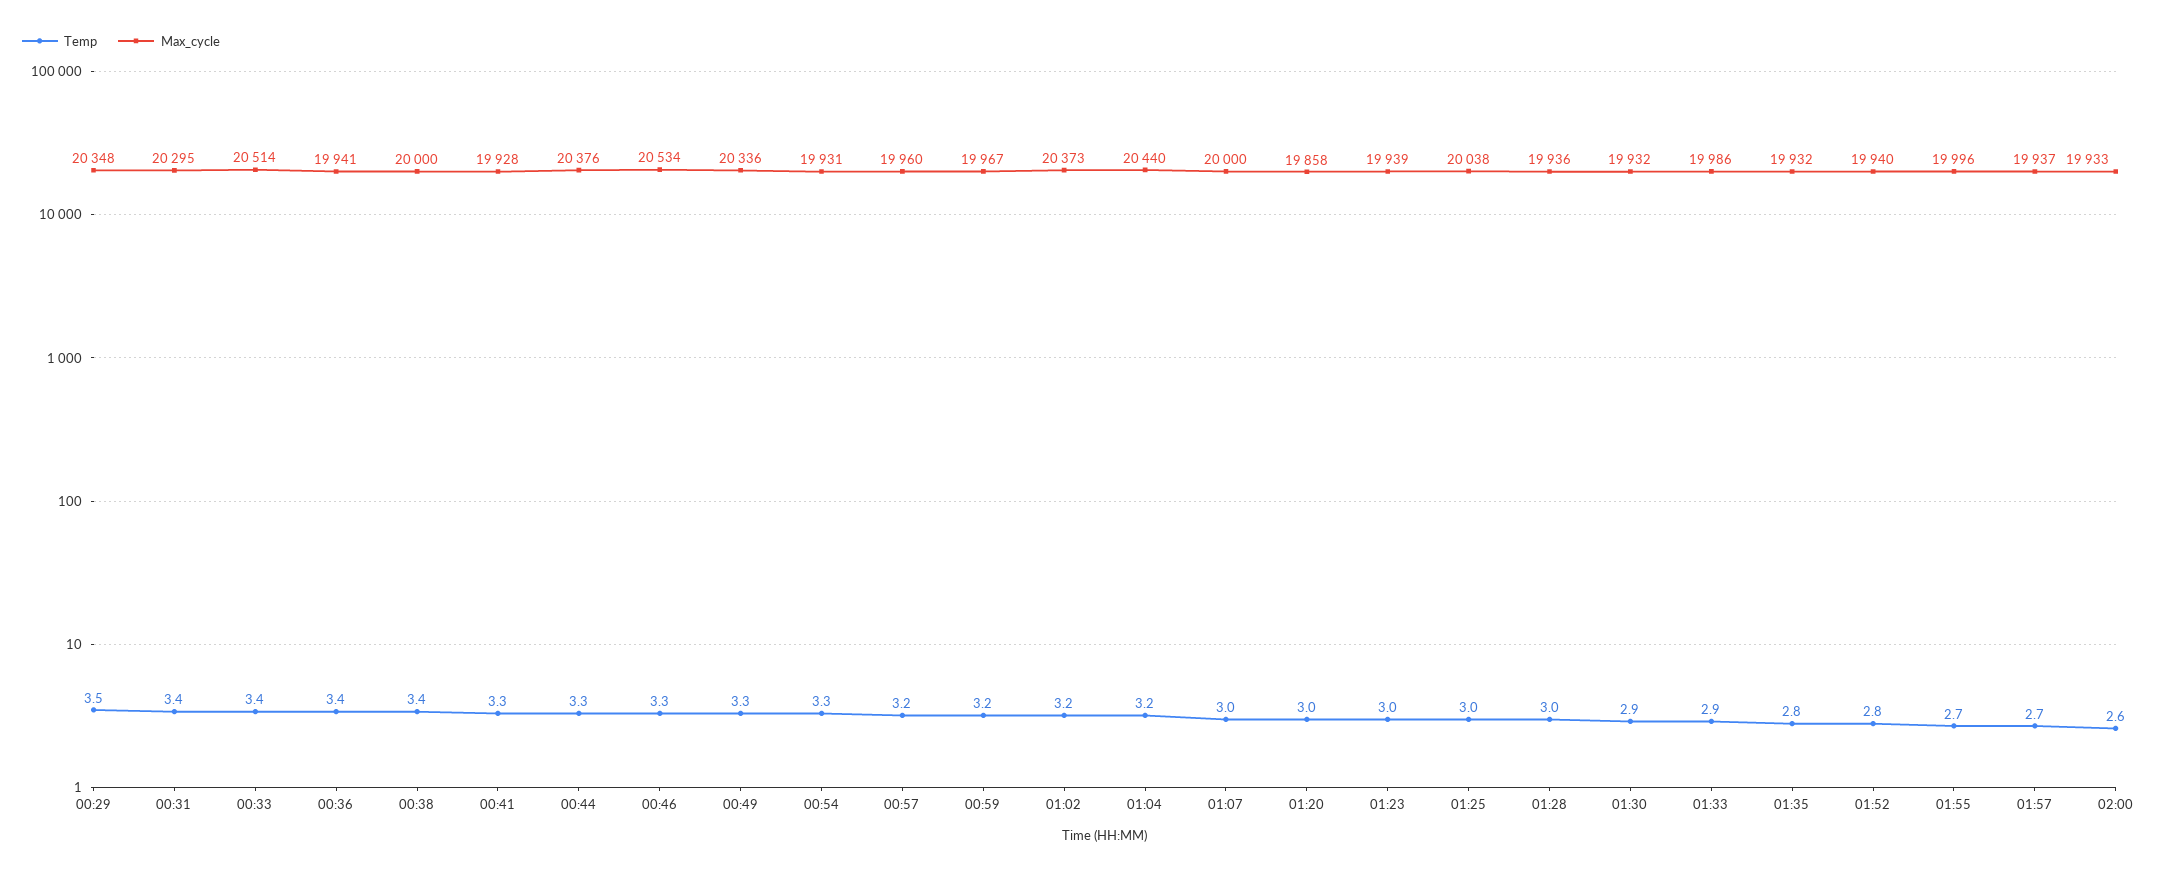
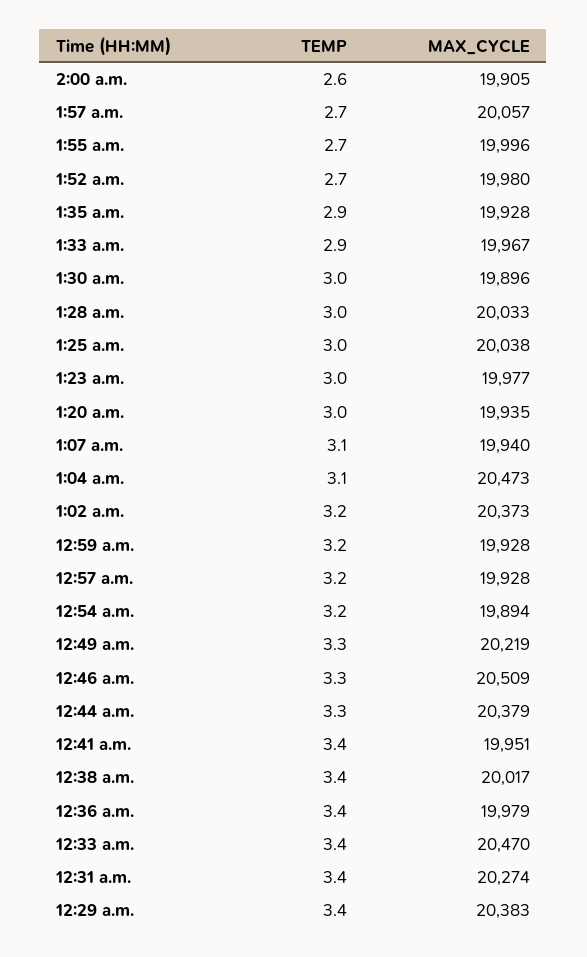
  {
    "Temp": {
-     "00:29": 3.5,
+     "00:29": 3.4,
      "00:31": 3.4,
      "00:33": 3.4,
      "00:36": 3.4,
      "00:38": 3.4,
-     "00:41": 3.3,
+     "00:41": 3.4,
      "00:44": 3.3,
      "00:46": 3.3,
      "00:49": 3.3,
-     "00:54": 3.3,
+     "00:54": 3.2,
      "00:57": 3.2,
      "00:59": 3.2,
      "01:02": 3.2,
-     "01:04": 3.2,
+     "01:04": 3.1,
-     "01:07": 3,
+     "01:07": 3.1,
      "01:20": 3,
      "01:23": 3,
      "01:25": 3,
      "01:28": 3,
-     "01:30": 2.9,
+     "01:30": 3,
      "01:33": 2.9,
-     "01:35": 2.8,
+     "01:35": 2.9,
-     "01:52": 2.8,
+     "01:52": 2.7,
      "01:55": 2.7,
      "01:57": 2.7,
      "02:00": 2.6
    },
    "Max_cycle": {
-     "00:29": 20348,
+     "00:29": 20383,
-     "00:31": 20295,
+     "00:31": 20274,
-     "00:33": 20514,
+     "00:33": 20470,
-     "00:36": 19941,
+     "00:36": 19979,
-     "00:38": 20000,
+     "00:38": 20017,
-     "00:41": 19928,
+     "00:41": 19951,
-     "00:44": 20376,
+     "00:44": 20379,
-     "00:46": 20534,
+     "00:46": 20509,
-     "00:49": 20336,
+     "00:49": 20219,
-     "00:54": 19931,
+     "00:54": 19894,
-     "00:57": 19960,
+     "00:57": 19928,
-     "00:59": 19967,
+     "00:59": 19928,
      "01:02": 20373,
-     "01:04": 20440,
+     "01:04": 20473,
-     "01:07": 20000,
+     "01:07": 19940,
-     "01:20": 19858,
+     "01:20": 19935,
-     "01:23": 19939,
+     "01:23": 19977,
      "01:25": 20038,
-     "01:28": 19936,
+     "01:28": 20033,
-     "01:30": 19932,
+     "01:30": 19896,
-     "01:33": 19986,
+     "01:33": 19967,
-     "01:35": 19932,
+     "01:35": 19928,
-     "01:52": 19940,
+     "01:52": 19980,
      "01:55": 19996,
-     "01:57": 19937,
+     "01:57": 20057,
-     "02:00": 19933
+     "02:00": 19905
    }
  }

